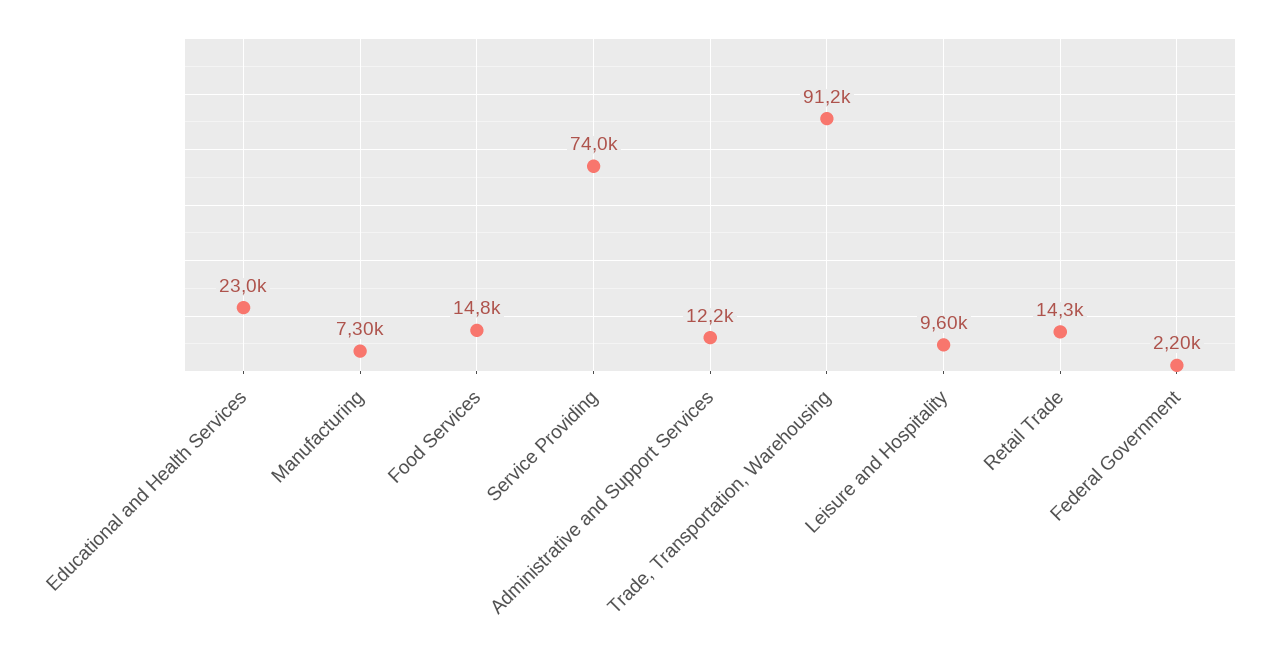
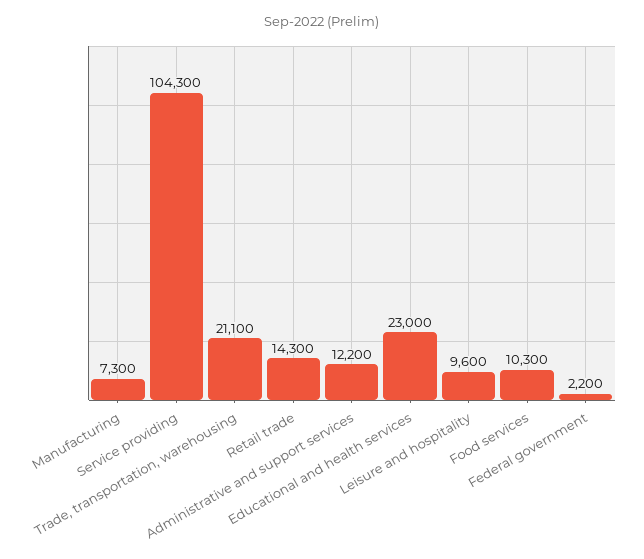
  {
    "Educational and Health Services": 23000,
    "Manufacturing": 7300,
-   "Food Services": 14800,
+   "Food Services": 10300,
-   "Service Providing": 74000,
+   "Service Providing": 104300,
    "Administrative and Support Services": 12200,
-   "Trade, Transportation, Warehousing": 91200,
+   "Trade, Transportation, Warehousing": 21100,
    "Leisure and Hospitality": 9600,
    "Retail Trade": 14300,
    "Federal Government": 2200
  }

